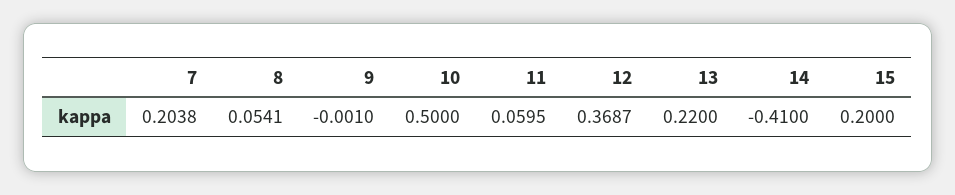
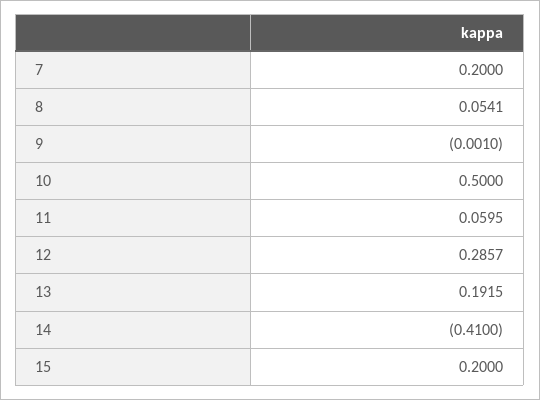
  {
-   "7": 0.2038,
+   "7": 0.2,
    "8": 0.0541,
    "9": -0.001,
    "10": 0.5,
    "11": 0.0595,
-   "12": 0.3687,
+   "12": 0.2857,
-   "13": 0.22,
+   "13": 0.1915,
    "14": -0.41,
    "15": 0.2
  }

